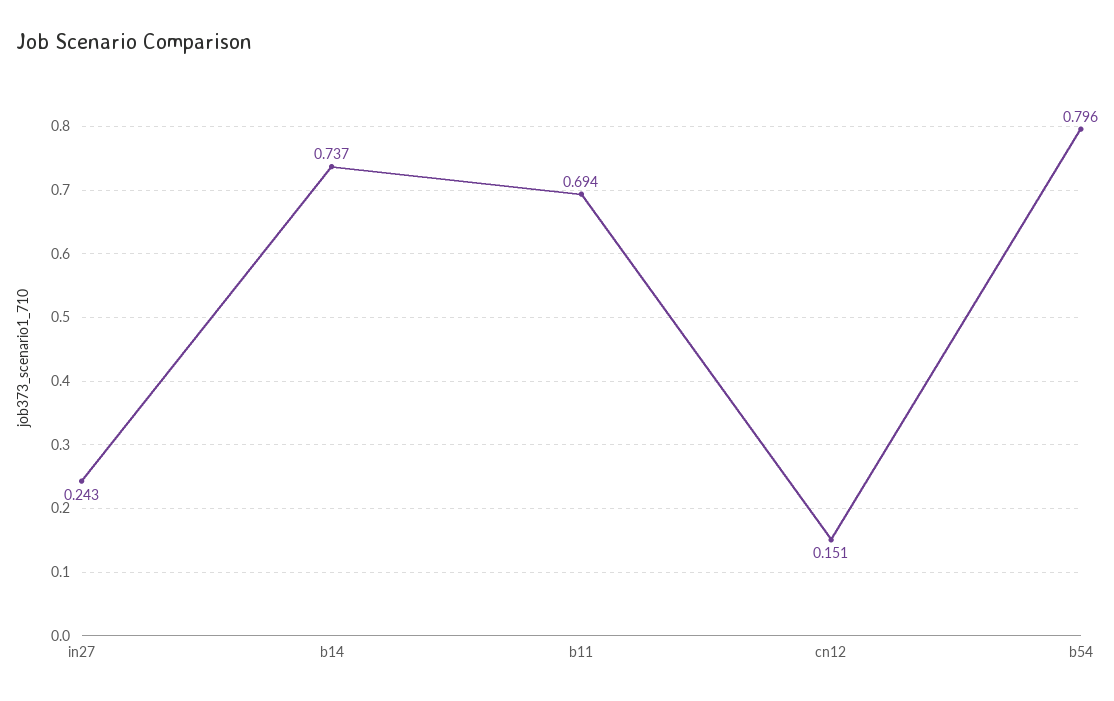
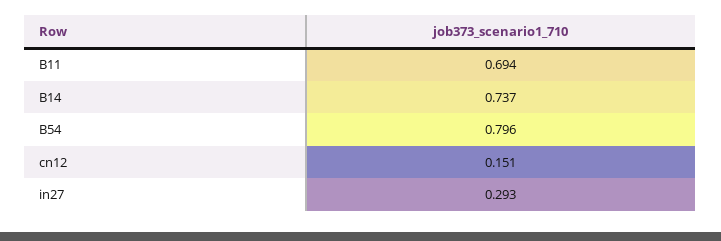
  {
-   "in27": 0.243,
+   "in27": 0.293,
    "b14": 0.737,
    "b11": 0.694,
    "cn12": 0.151,
    "b54": 0.796
  }

